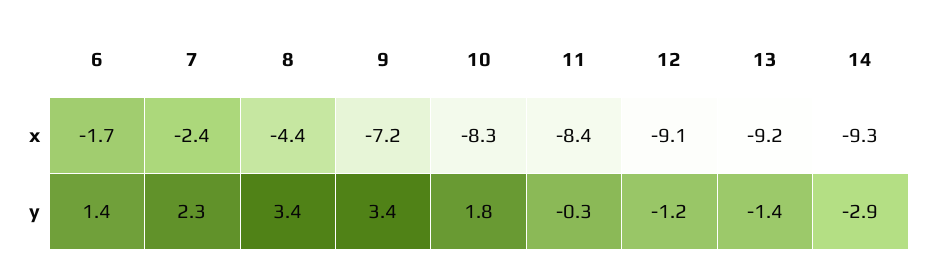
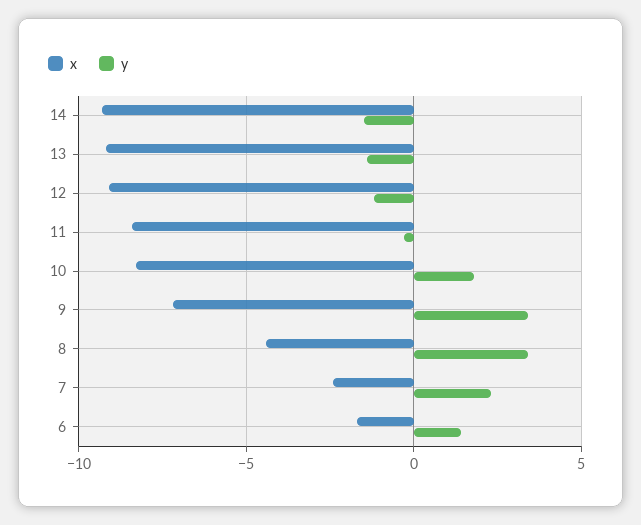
  {
    "x": {
      "6": -1.7,
      "7": -2.4,
      "8": -4.4,
      "9": -7.2,
      "10": -8.3,
      "11": -8.4,
      "12": -9.1,
      "13": -9.2,
      "14": -9.3
    },
    "y": {
      "6": 1.4,
      "7": 2.3,
      "8": 3.4,
      "9": 3.4,
      "10": 1.8,
      "11": -0.3,
      "12": -1.2,
      "13": -1.4,
-     "14": -2.9
+     "14": -1.5
    }
  }

